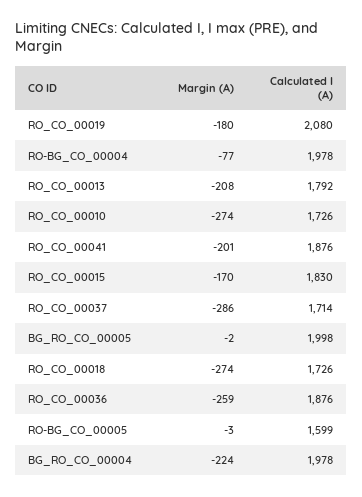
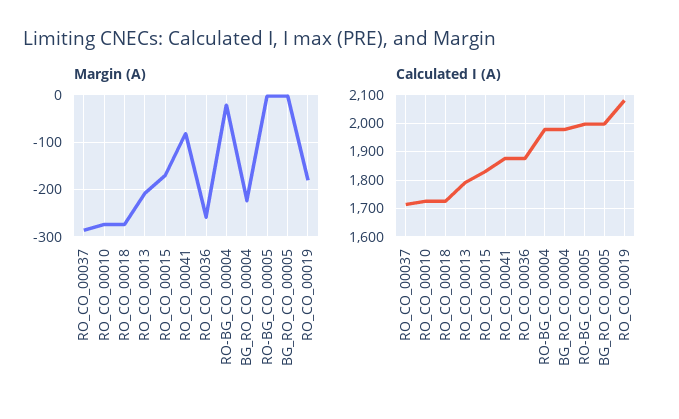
  {
    "Margin (A)": {
      "RO_CO_00019": -180,
-     "RO-BG_CO_00004": -77,
+     "RO-BG_CO_00004": -20,
      "RO_CO_00013": -208,
      "RO_CO_00010": -274,
-     "RO_CO_00041": -201,
+     "RO_CO_00041": -80,
      "RO_CO_00015": -170,
      "RO_CO_00037": -286,
      "BG_RO_CO_00005": -2,
      "RO_CO_00018": -274,
      "RO_CO_00036": -259,
      "RO-BG_CO_00005": -3,
      "BG_RO_CO_00004": -224
    },
    "Calculated I (A)": {
      "RO_CO_00019": 2080,
      "RO-BG_CO_00004": 1978,
      "RO_CO_00013": 1792,
      "RO_CO_00010": 1726,
      "RO_CO_00041": 1876,
      "RO_CO_00015": 1830,
      "RO_CO_00037": 1714,
      "BG_RO_CO_00005": 1998,
      "RO_CO_00018": 1726,
      "RO_CO_00036": 1876,
-     "RO-BG_CO_00005": 1599,
+     "RO-BG_CO_00005": 2000,
      "BG_RO_CO_00004": 1978
    }
  }

